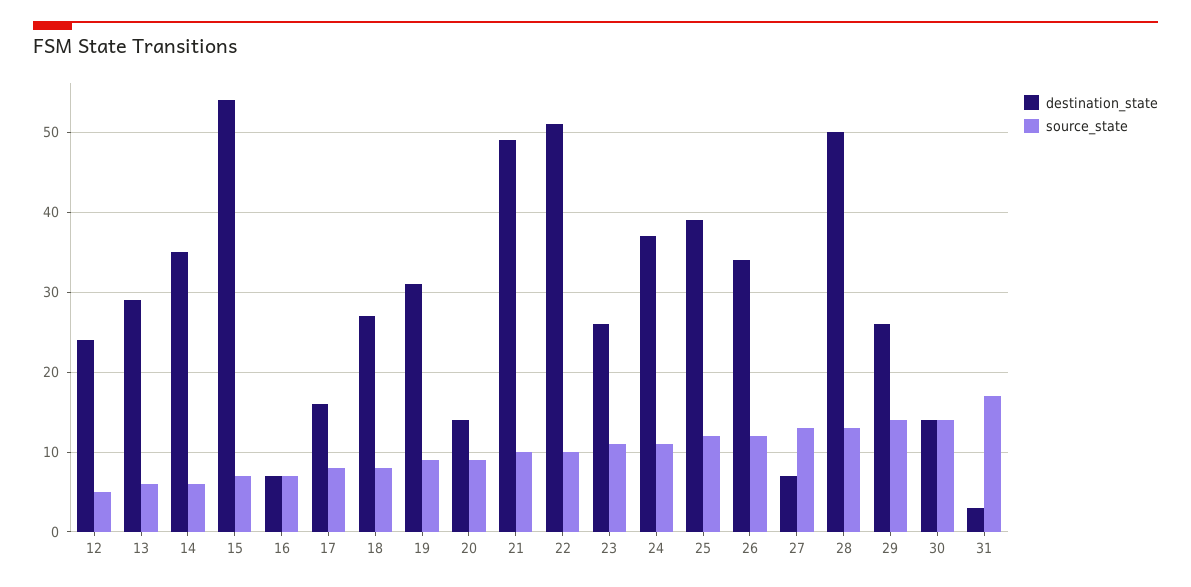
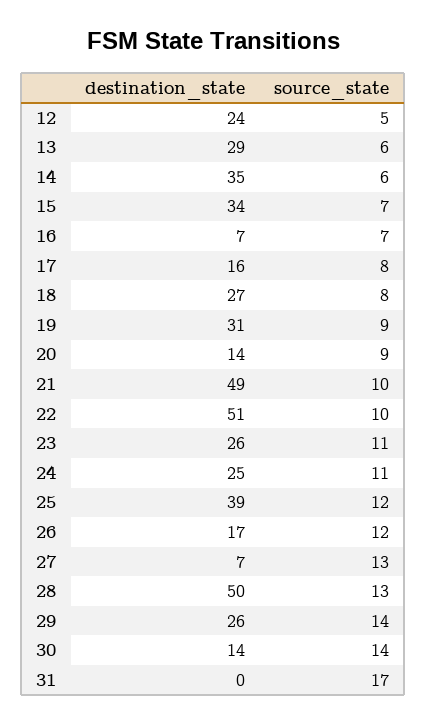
  {
    "destination_state": {
      "12": 24,
      "13": 29,
      "14": 35,
-     "15": 54,
+     "15": 34,
      "16": 7,
      "17": 16,
      "18": 27,
      "19": 31,
      "20": 14,
      "21": 49,
      "22": 51,
      "23": 26,
-     "24": 37,
+     "24": 25,
      "25": 39,
-     "26": 34,
+     "26": 17,
      "27": 7,
      "28": 50,
      "29": 26,
      "30": 14,
-     "31": 3
+     "31": 0
    },
    "source_state": {
      "12": 5,
      "13": 6,
      "14": 6,
      "15": 7,
      "16": 7,
      "17": 8,
      "18": 8,
      "19": 9,
      "20": 9,
      "21": 10,
      "22": 10,
      "23": 11,
      "24": 11,
      "25": 12,
      "26": 12,
      "27": 13,
      "28": 13,
      "29": 14,
      "30": 14,
      "31": 17
    }
  }

